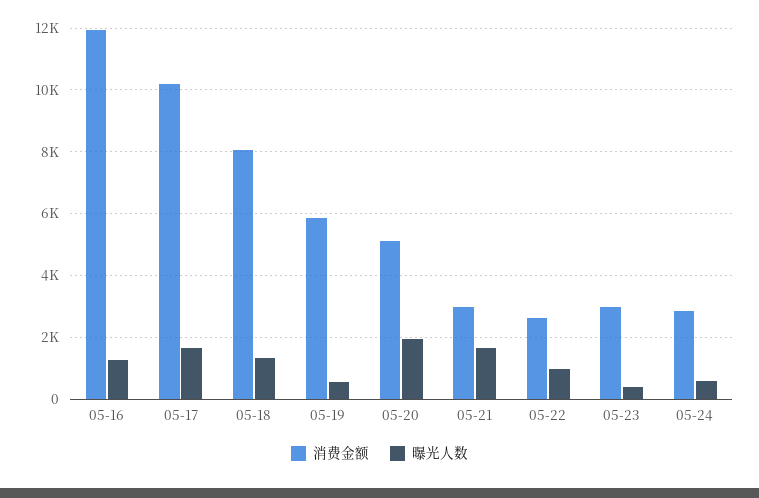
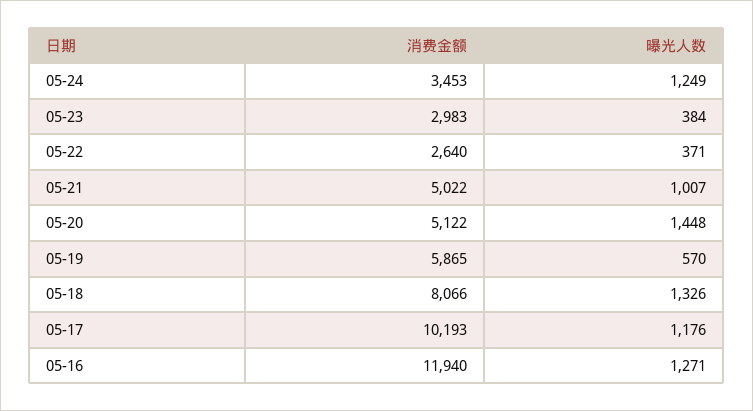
  {
    "消费金额": {
      "05-16": 11940,
      "05-17": 10193,
      "05-18": 8066,
      "05-19": 5865,
      "05-20": 5122,
-     "05-21": 3000,
+     "05-21": 5022,
      "05-22": 2640,
      "05-23": 2983,
-     "05-24": 2800
+     "05-24": 3453
    },
    "曝光人数": {
      "05-16": 1271,
-     "05-17": 1600,
+     "05-17": 1176,
      "05-18": 1326,
      "05-19": 570,
-     "05-20": 2000,
+     "05-20": 1448,
-     "05-21": 1600,
+     "05-21": 1007,
-     "05-22": 1000,
+     "05-22": 371,
      "05-23": 384,
-     "05-24": 600
+     "05-24": 1249
    }
  }

